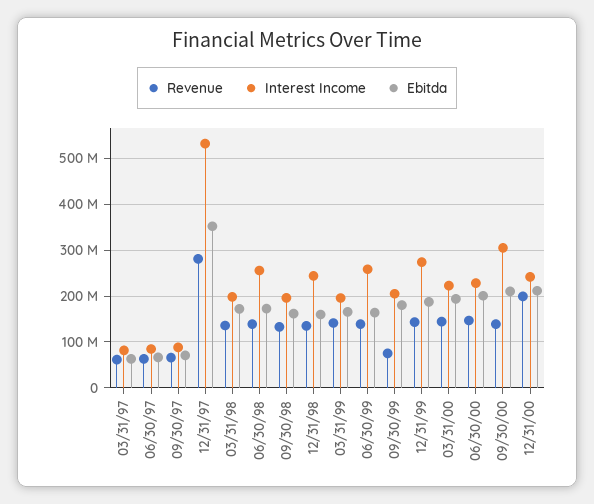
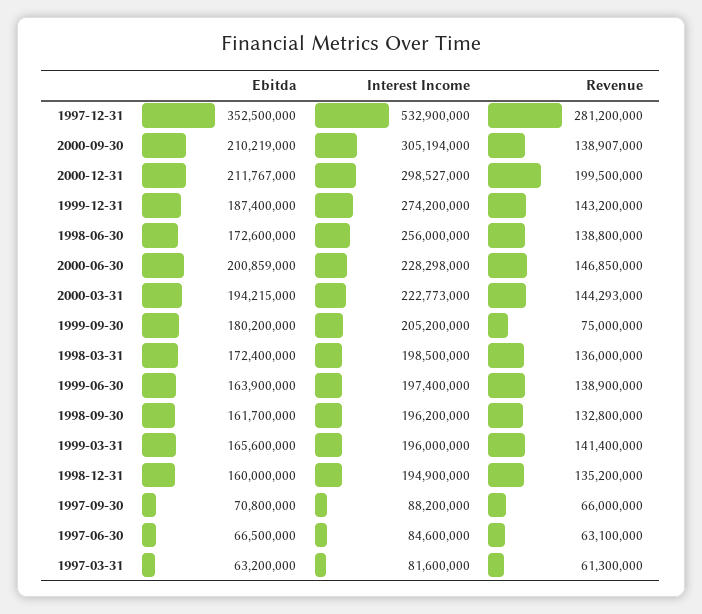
  {
    "Revenue": {
      "03/31/97": 61300000,
      "06/30/97": 63100000,
      "09/30/97": 66000000,
      "12/31/97": 281200000,
      "03/31/98": 136000000,
      "06/30/98": 138800000,
      "09/30/98": 132800000,
      "12/31/98": 135200000,
      "03/31/99": 141400000,
      "06/30/99": 138900000,
      "09/30/99": 75000000,
      "12/31/99": 143200000,
      "03/31/00": 144293000,
      "06/30/00": 146850000,
      "09/30/00": 138907000,
      "12/31/00": 199500000
    },
    "Interest Income": {
      "03/31/97": 81600000,
      "06/30/97": 84600000,
      "09/30/97": 88200000,
      "12/31/97": 532900000,
      "03/31/98": 198500000,
      "06/30/98": 256000000,
      "09/30/98": 196200000,
-     "12/31/98": 240000000,
+     "12/31/98": 194900000,
      "03/31/99": 196000000,
-     "06/30/99": 260000000,
+     "06/30/99": 197400000,
      "09/30/99": 205200000,
      "12/31/99": 274200000,
      "03/31/00": 222773000,
      "06/30/00": 228298000,
      "09/30/00": 305194000,
-     "12/31/00": 240000000
+     "12/31/00": 298527000
    },
    "Ebitda": {
      "03/31/97": 63200000,
      "06/30/97": 66500000,
      "09/30/97": 70800000,
      "12/31/97": 352500000,
      "03/31/98": 172400000,
      "06/30/98": 172600000,
      "09/30/98": 161700000,
      "12/31/98": 160000000,
      "03/31/99": 165600000,
      "06/30/99": 163900000,
      "09/30/99": 180200000,
      "12/31/99": 187400000,
      "03/31/00": 194215000,
      "06/30/00": 200859000,
      "09/30/00": 210219000,
      "12/31/00": 211767000
    }
  }

